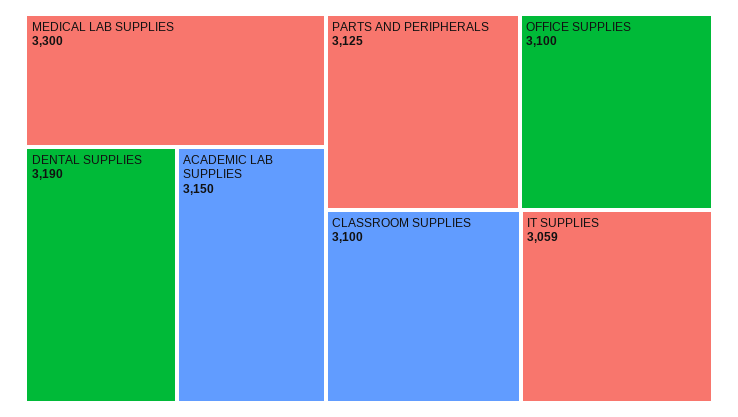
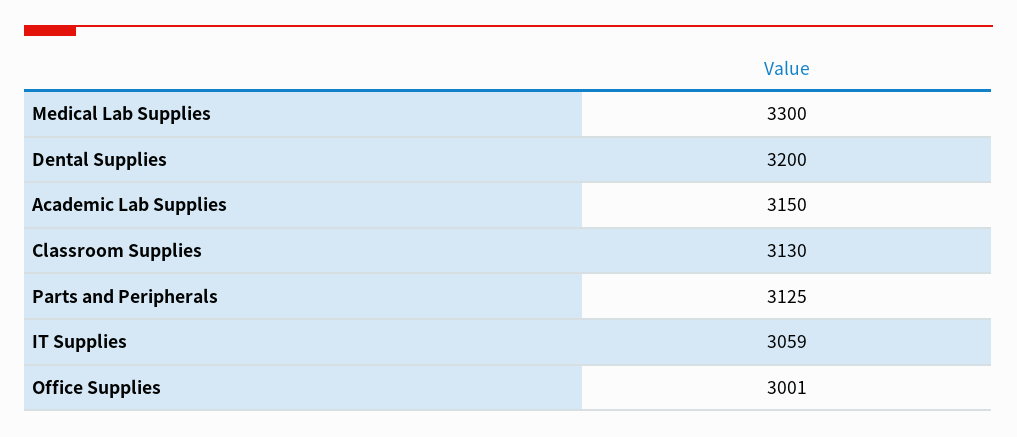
  {
    "MEDICAL LAB SUPPLIES": 3300,
-   "DENTAL SUPPLIES": 3190,
+   "DENTAL SUPPLIES": 3200,
    "ACADEMIC LAB SUPPLIES": 3150,
    "PARTS AND PERIPHERALS": 3125,
-   "OFFICE SUPPLIES": 3100,
+   "OFFICE SUPPLIES": 3001,
-   "CLASSROOM SUPPLIES": 3100,
+   "CLASSROOM SUPPLIES": 3130,
    "IT SUPPLIES": 3059
  }

